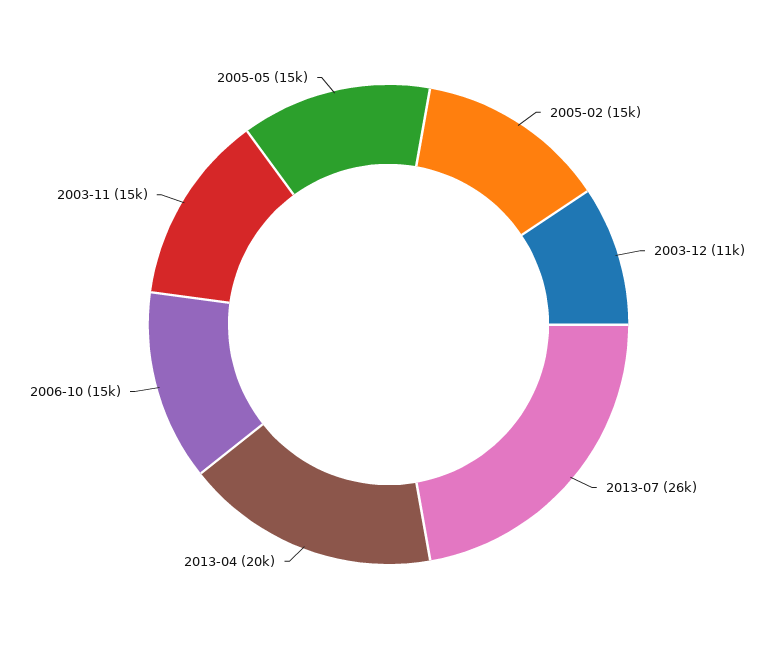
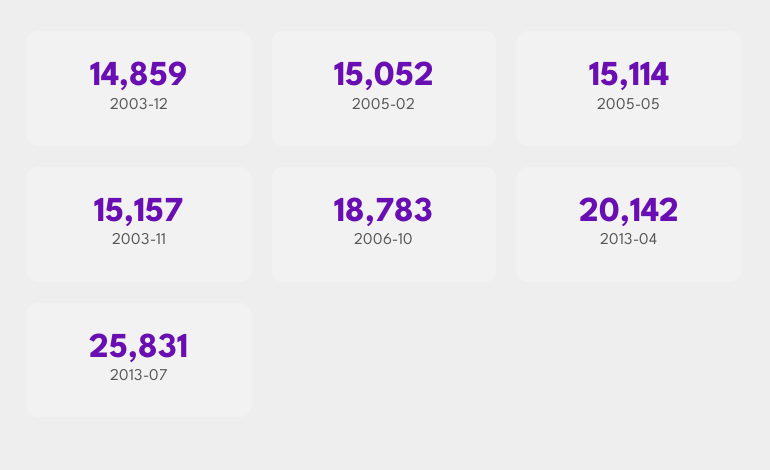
  {
    "2005-02": 15052,
-   "2003-12": 11000,
+   "2003-12": 14859,
    "2013-07": 25831,
    "2013-04": 20142,
-   "2006-10": 15000,
+   "2006-10": 18783,
    "2003-11": 15157,
    "2005-05": 15114
  }

